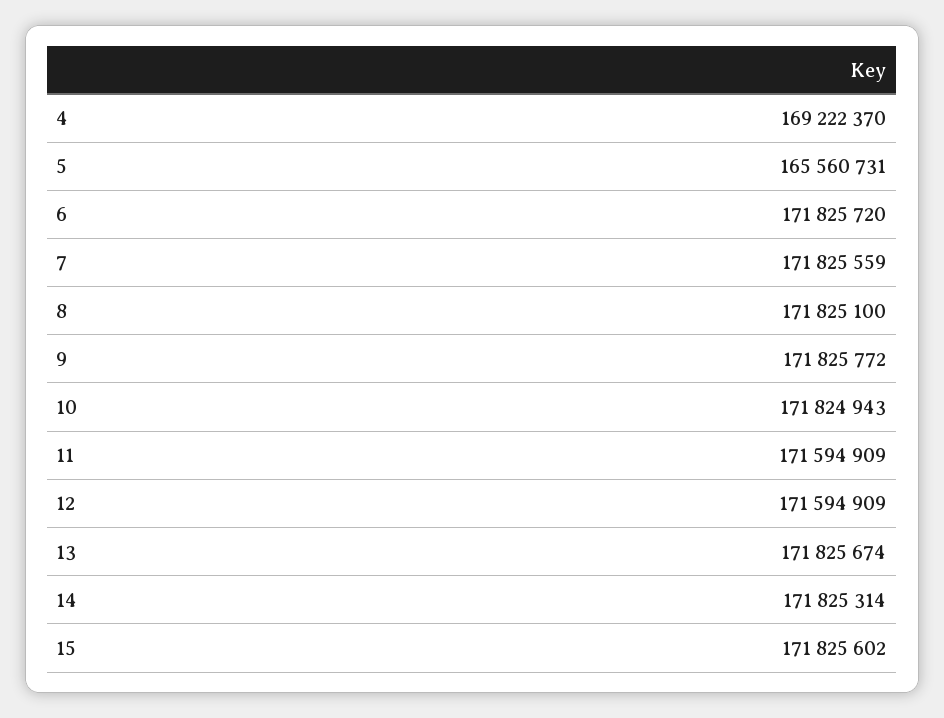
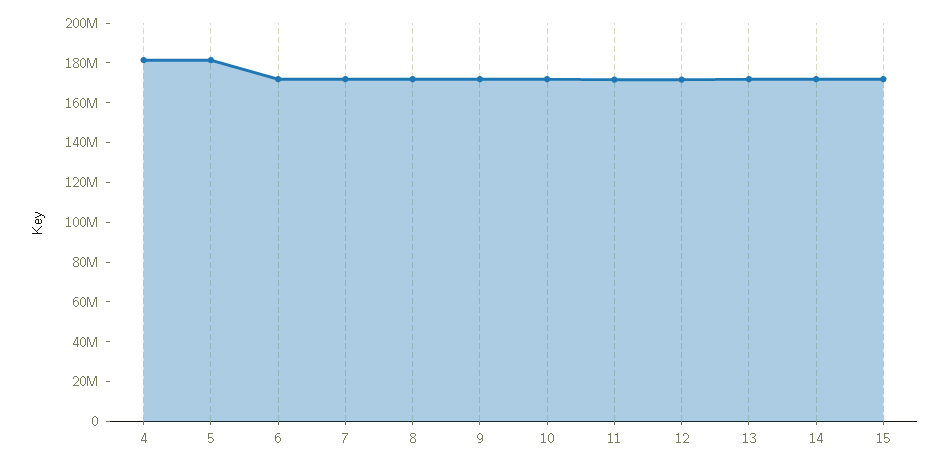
  {
-   "4": 169222370,
+   "4": 180000000,
-   "5": 165560731,
+   "5": 180000000,
    "6": 171825720,
    "7": 171825559,
    "8": 171825100,
    "9": 171825772,
    "10": 171824943,
    "11": 171594909,
    "12": 171594909,
    "13": 171825674,
    "14": 171825314,
    "15": 171825602
  }

